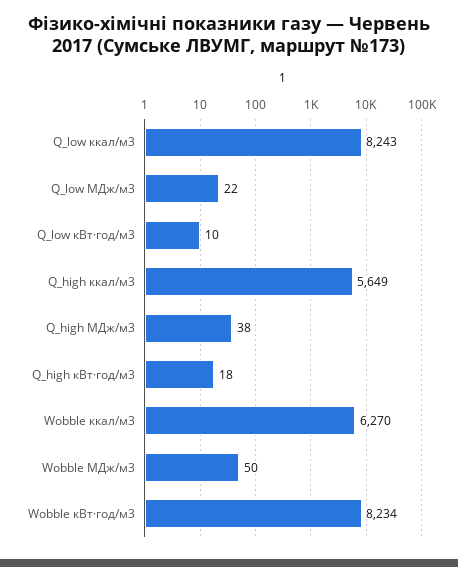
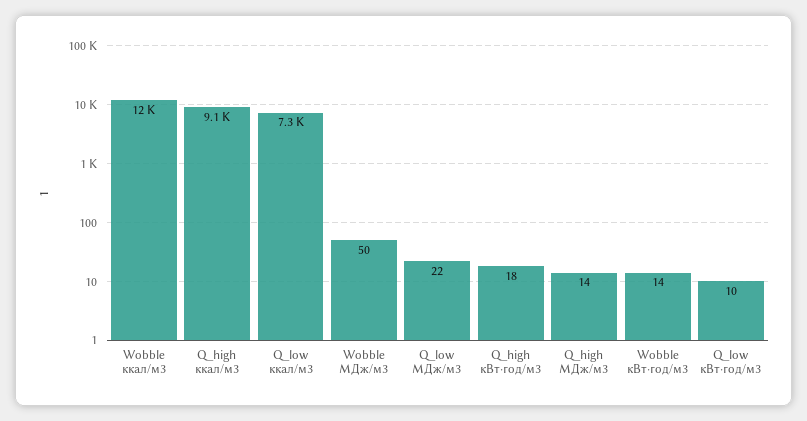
  {
-   "Q_low ккал/м3": 8243,
+   "Q_low ккал/м3": 7300,
    "Q_low МДж/м3": 22,
    "Q_low кВт·год/м3": 10,
-   "Q_high ккал/м3": 5649,
+   "Q_high ккал/м3": 9100,
-   "Q_high МДж/м3": 38,
+   "Q_high МДж/м3": 14,
    "Q_high кВт·год/м3": 18,
-   "Wobble ккал/м3": 6270,
+   "Wobble ккал/м3": 12000,
    "Wobble МДж/м3": 50,
-   "Wobble кВт·год/м3": 8234
+   "Wobble кВт·год/м3": 14
  }

